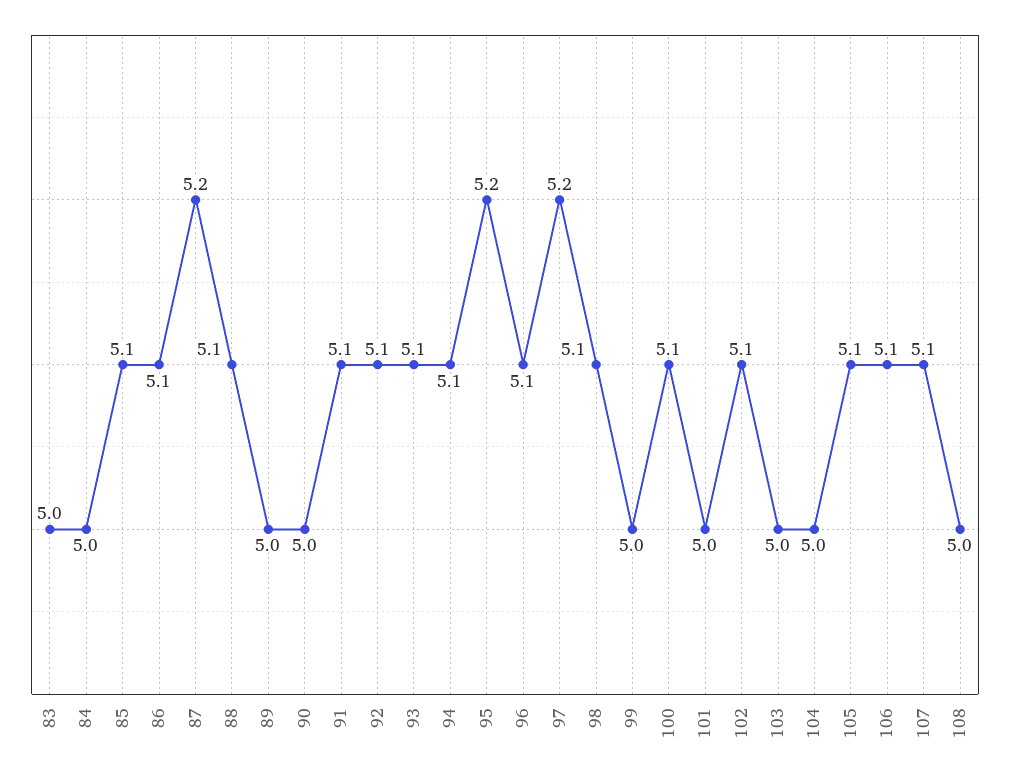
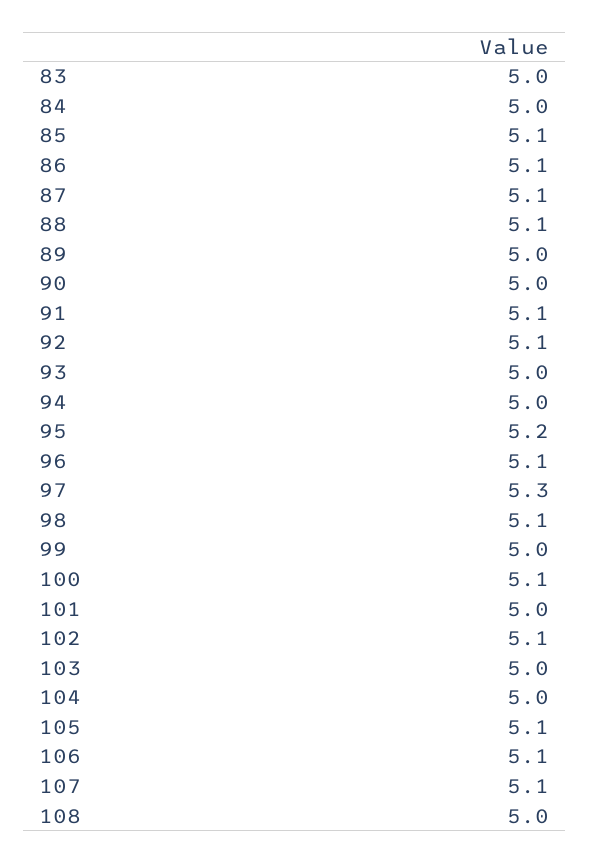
  {
    "83": 5,
    "84": 5,
    "85": 5.1,
    "86": 5.1,
-   "87": 5.2,
+   "87": 5.1,
    "88": 5.1,
    "89": 5,
    "90": 5,
    "91": 5.1,
    "92": 5.1,
-   "93": 5.1,
+   "93": 5,
-   "94": 5.1,
+   "94": 5,
    "95": 5.2,
    "96": 5.1,
-   "97": 5.2,
+   "97": 5.3,
    "98": 5.1,
    "99": 5,
    "100": 5.1,
    "101": 5,
    "102": 5.1,
    "103": 5,
    "104": 5,
    "105": 5.1,
    "106": 5.1,
    "107": 5.1,
    "108": 5
  }

